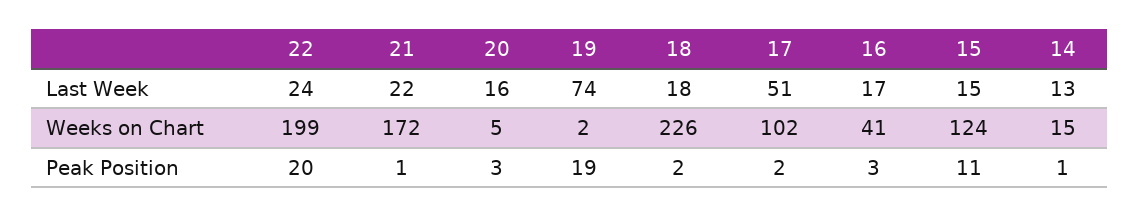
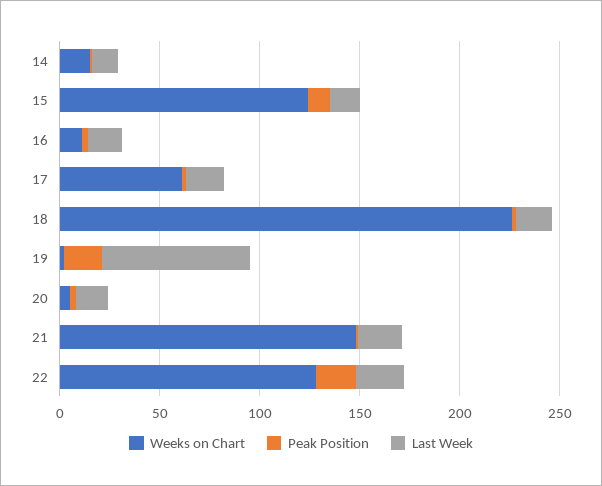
  {
    "Last Week": {
      "22": 24,
      "21": 22,
      "20": 16,
      "19": 74,
      "18": 18,
-     "17": 51,
+     "17": 20,
      "16": 17,
      "15": 15,
      "14": 13
    },
    "Weeks on Chart": {
-     "22": 199,
+     "22": 130,
-     "21": 172,
+     "21": 150,
      "20": 5,
      "19": 2,
      "18": 226,
-     "17": 102,
+     "17": 60,
-     "16": 41,
+     "16": 10,
      "15": 124,
      "14": 15
    },
    "Peak Position": {
      "22": 20,
      "21": 1,
      "20": 3,
      "19": 19,
      "18": 2,
      "17": 2,
      "16": 3,
      "15": 11,
      "14": 1
    }
  }

